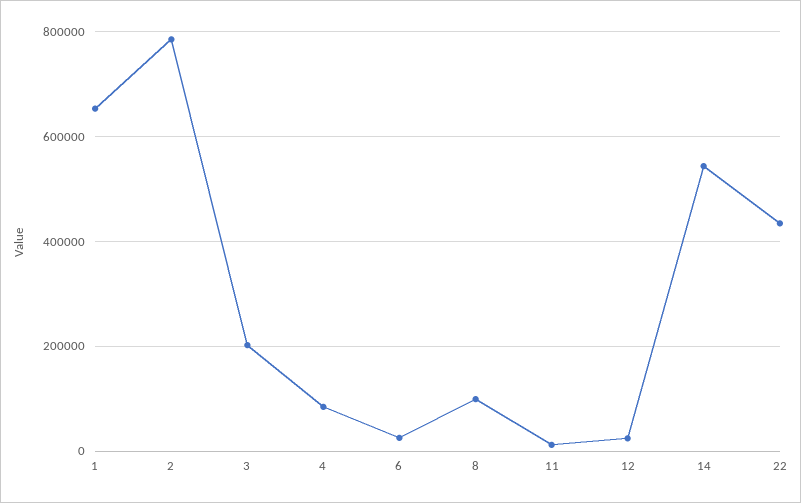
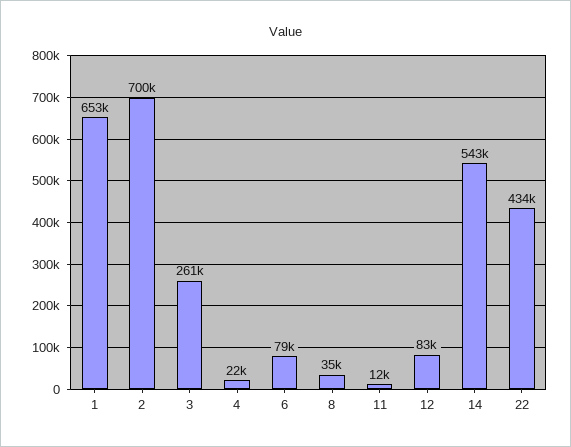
  {
    "1": 653000,
-   "2": 780000,
+   "2": 700000,
-   "3": 200000,
+   "3": 261000,
-   "4": 80000,
+   "4": 22000,
-   "6": 20000,
+   "6": 79000,
-   "8": 100000,
+   "8": 35000,
    "11": 12000,
-   "12": 20000,
+   "12": 83000,
    "14": 543000,
    "22": 434000
  }

